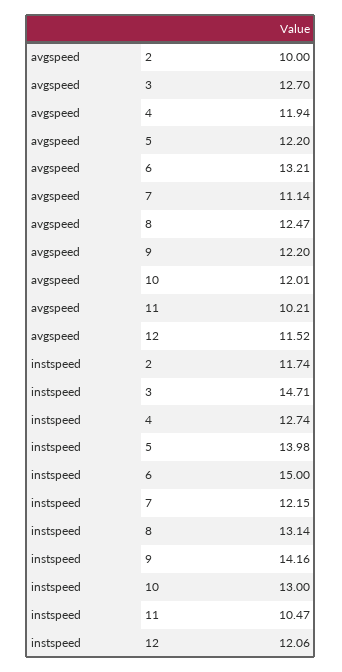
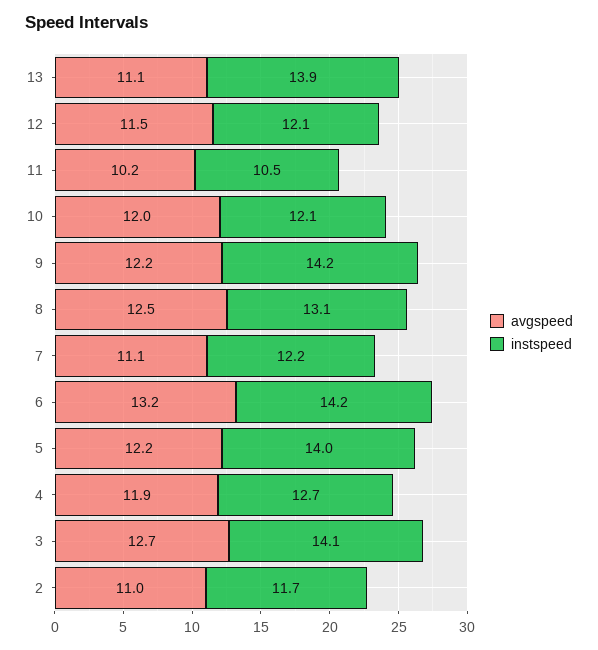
  {
    "avgspeed": {
-     "2": 10,
+     "2": 11,
      "3": 12.7,
      "4": 11.94,
      "5": 12.2,
      "6": 13.21,
      "7": 11.14,
      "8": 12.47,
      "9": 12.2,
      "10": 12.01,
      "11": 10.21,
-     "12": 11.52
+     "12": 11.52,
+     "13": 11.1
    },
    "instspeed": {
      "2": 11.74,
-     "3": 14.71,
+     "3": 14.1,
      "4": 12.74,
      "5": 13.98,
-     "6": 15,
+     "6": 14.2,
      "7": 12.15,
      "8": 13.14,
      "9": 14.16,
-     "10": 13,
+     "10": 12.1,
      "11": 10.47,
-     "12": 12.06
+     "12": 12.06,
+     "13": 13.9
    }
  }

